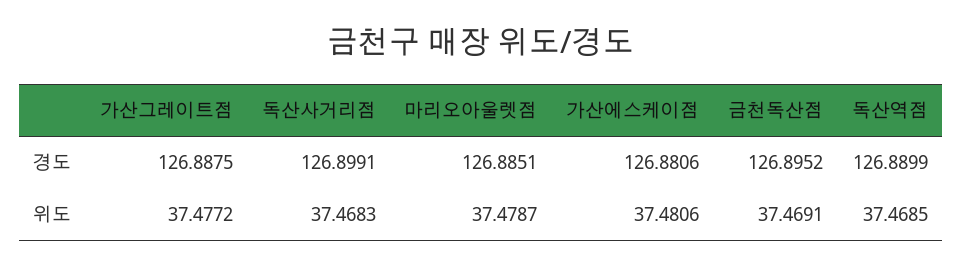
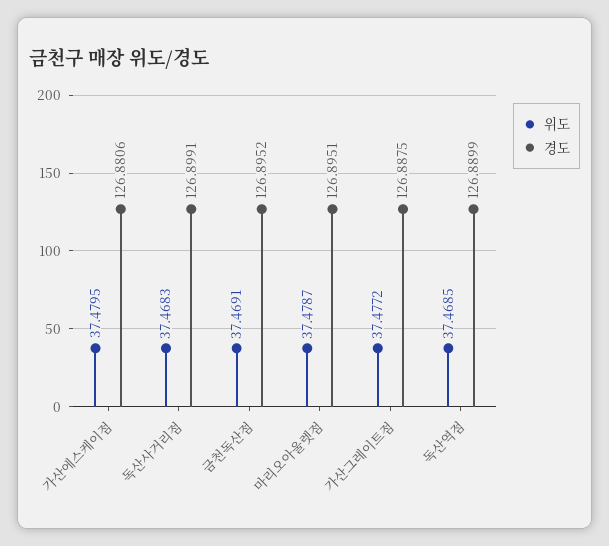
  {
    "경도": {
      "가산그레이트점": 126.8875,
      "독산사거리점": 126.8991,
-     "마리오아울렛점": 126.8851,
+     "마리오아울렛점": 126.8951,
      "가산에스케이점": 126.8806,
      "금천독산점": 126.8952,
      "독산역점": 126.8899
    },
    "위도": {
      "가산그레이트점": 37.4772,
      "독산사거리점": 37.4683,
      "마리오아울렛점": 37.4787,
-     "가산에스케이점": 37.4806,
+     "가산에스케이점": 37.4795,
      "금천독산점": 37.4691,
      "독산역점": 37.4685
    }
  }

